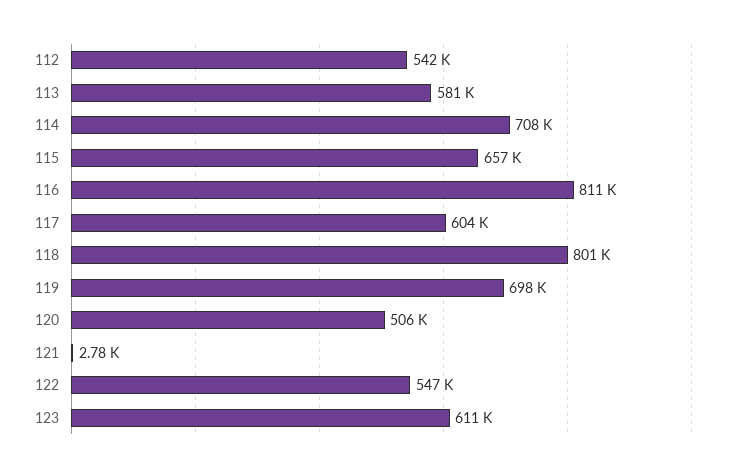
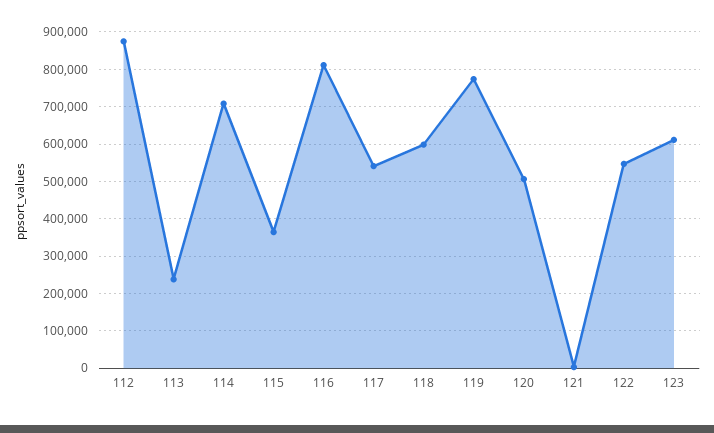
  {
-   "112": 542000,
+   "112": 880000,
-   "113": 581000,
+   "113": 240000,
    "114": 708000,
-   "115": 657000,
+   "115": 360000,
    "116": 811000,
-   "117": 604000,
+   "117": 540000,
-   "118": 801000,
+   "118": 600000,
-   "119": 698000,
+   "119": 780000,
    "120": 506000,
    "121": 2780,
    "122": 547000,
    "123": 611000
  }

